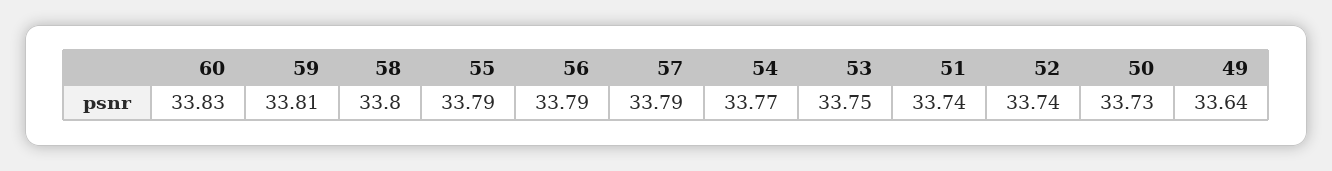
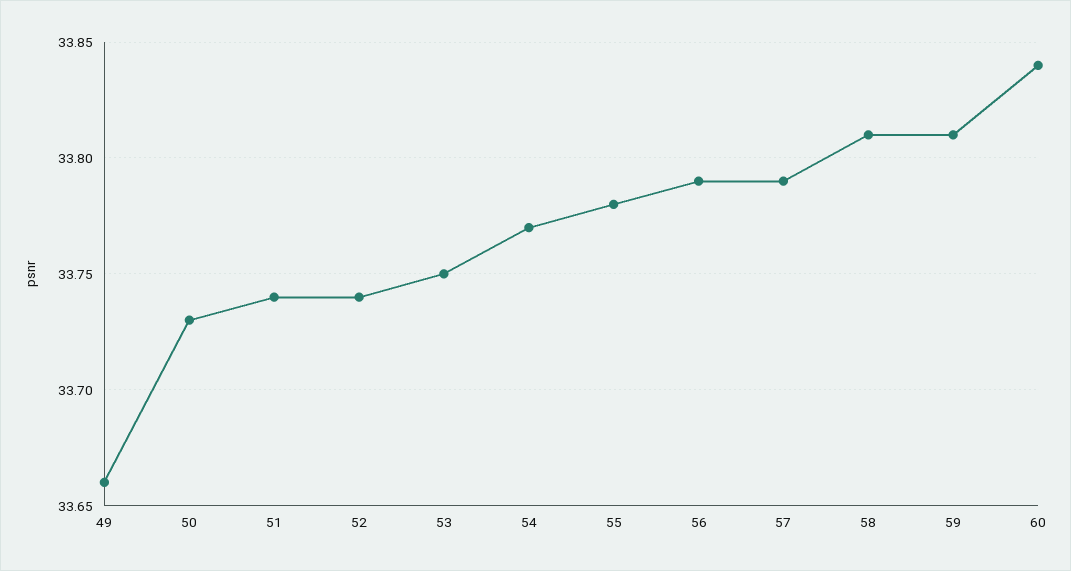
  {
-   "60": 33.83,
+   "60": 33.84,
    "59": 33.81,
-   "58": 33.8,
+   "58": 33.81,
-   "55": 33.79,
+   "55": 33.78,
    "56": 33.79,
    "57": 33.79,
    "54": 33.77,
    "53": 33.75,
    "51": 33.74,
    "52": 33.74,
    "50": 33.73,
-   "49": 33.64
+   "49": 33.66
  }

